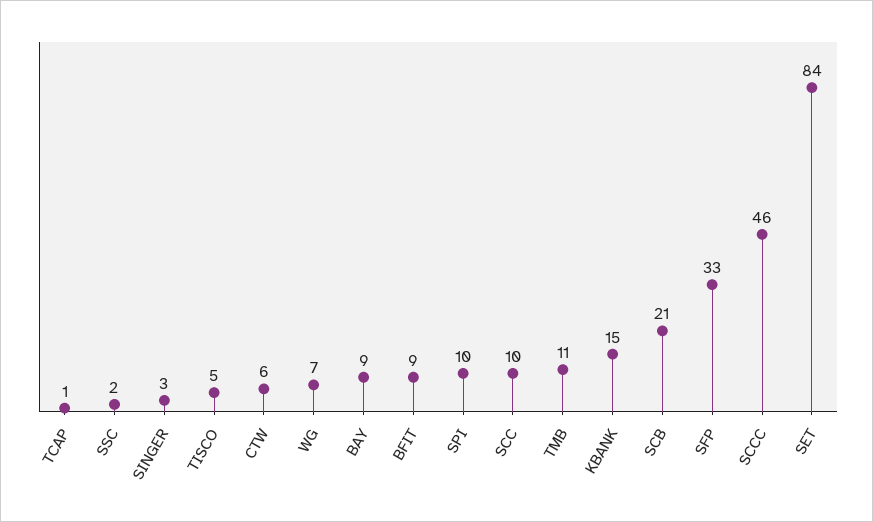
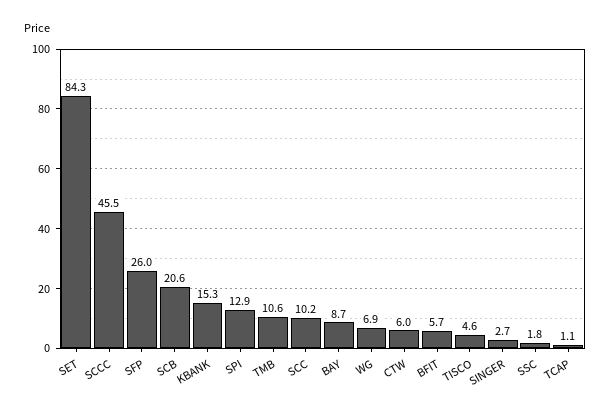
  {
    "TCAP": 1.1,
    "SSC": 1.8,
    "SINGER": 2.7,
    "TISCO": 4.6,
    "CTW": 6,
    "WG": 6.9,
    "BAY": 8.7,
-   "BFIT": 9,
+   "BFIT": 5.7,
-   "SPI": 10,
+   "SPI": 12.9,
    "SCC": 10.2,
    "TMB": 10.6,
    "KBANK": 15.3,
    "SCB": 20.6,
-   "SFP": 33,
+   "SFP": 26,
    "SCCC": 45.5,
    "SET": 84.3
  }

